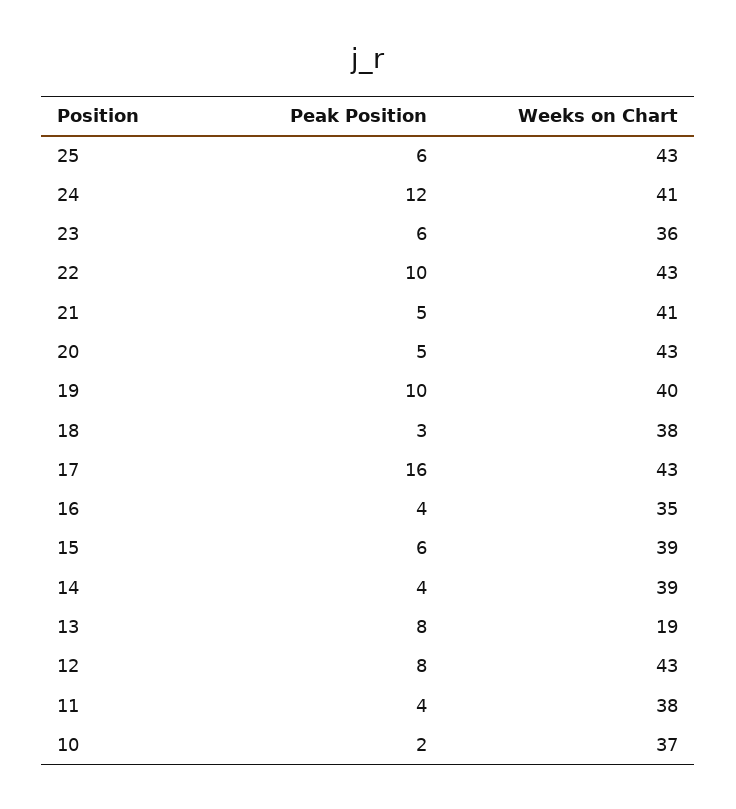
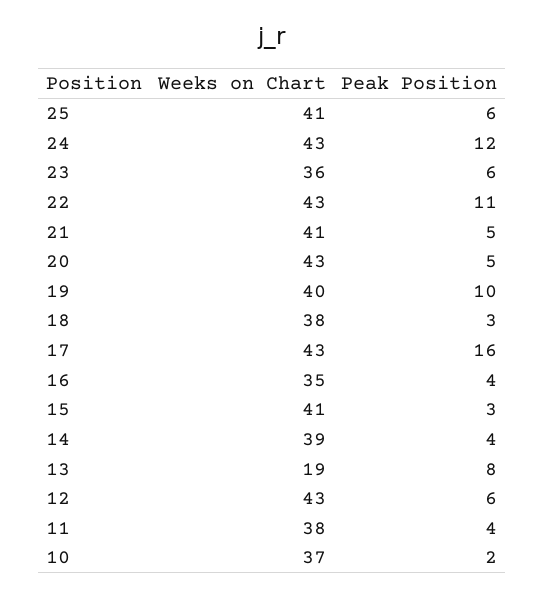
  {
    "Peak Position": {
      "25": 6,
      "24": 12,
      "23": 6,
-     "22": 10,
+     "22": 11,
      "21": 5,
      "20": 5,
      "19": 10,
      "18": 3,
      "17": 16,
      "16": 4,
-     "15": 6,
+     "15": 3,
      "14": 4,
      "13": 8,
-     "12": 8,
+     "12": 6,
      "11": 4,
      "10": 2
    },
    "Weeks on Chart": {
-     "25": 43,
+     "25": 41,
-     "24": 41,
+     "24": 43,
      "23": 36,
      "22": 43,
      "21": 41,
      "20": 43,
      "19": 40,
      "18": 38,
      "17": 43,
      "16": 35,
-     "15": 39,
+     "15": 41,
      "14": 39,
      "13": 19,
      "12": 43,
      "11": 38,
      "10": 37
    }
  }

